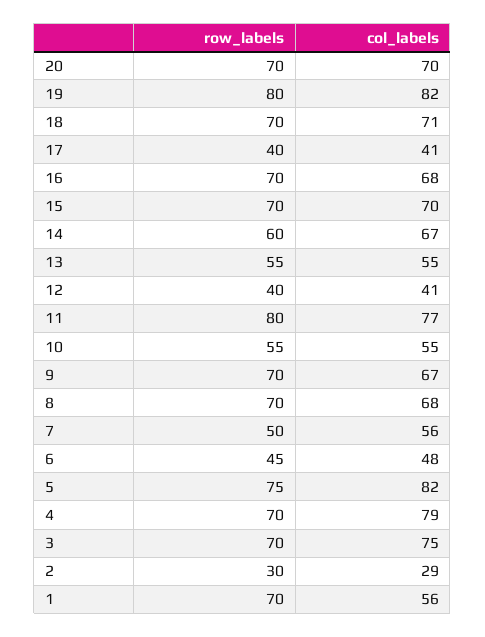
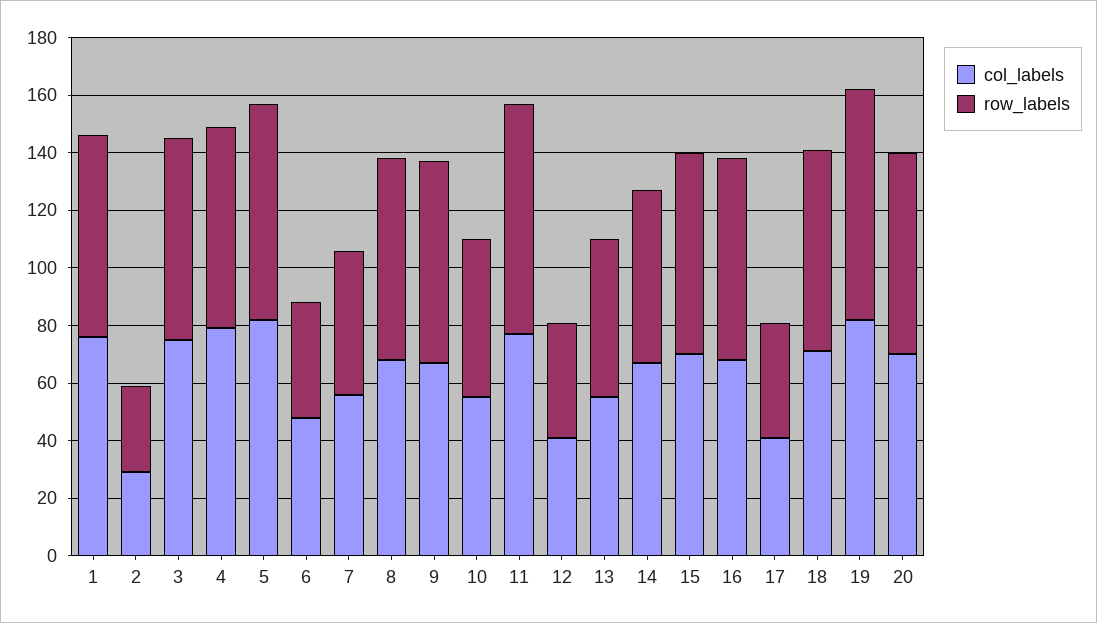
  {
    "row_labels": {
      "20": 70,
      "19": 80,
      "18": 70,
      "17": 40,
      "16": 70,
      "15": 70,
      "14": 60,
      "13": 55,
      "12": 40,
      "11": 80,
      "10": 55,
      "9": 70,
      "8": 70,
      "7": 50,
-     "6": 45,
+     "6": 40,
      "5": 75,
      "4": 70,
      "3": 70,
      "2": 30,
      "1": 70
    },
    "col_labels": {
      "20": 70,
      "19": 82,
      "18": 71,
      "17": 41,
      "16": 68,
      "15": 70,
      "14": 67,
      "13": 55,
      "12": 41,
      "11": 77,
      "10": 55,
      "9": 67,
      "8": 68,
      "7": 56,
      "6": 48,
      "5": 82,
      "4": 79,
      "3": 75,
      "2": 29,
-     "1": 56
+     "1": 75
    }
  }

